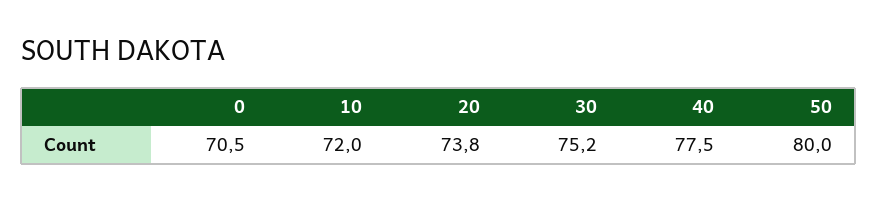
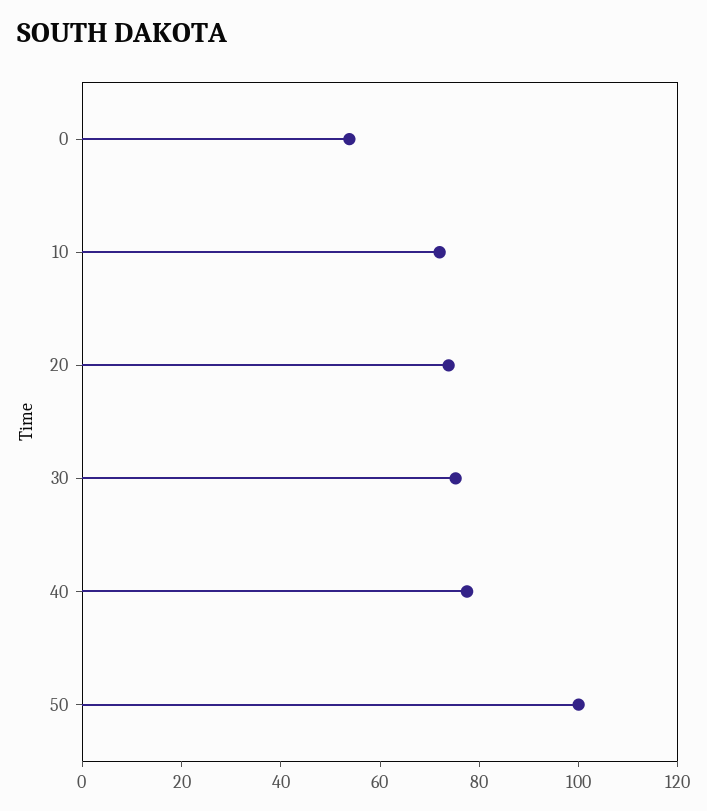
  {
-   "0": 70.5,
+   "0": 55,
    "10": 72,
    "20": 73.8,
    "30": 75.2,
    "40": 77.5,
-   "50": 80
+   "50": 100
  }

